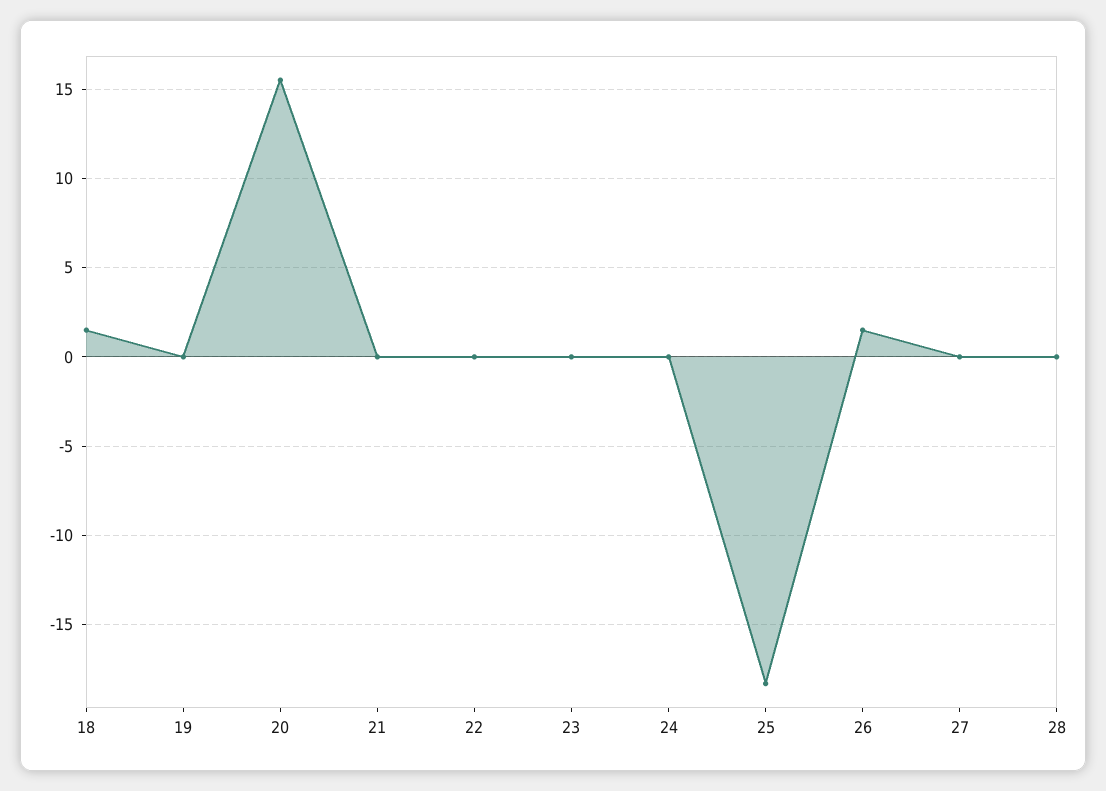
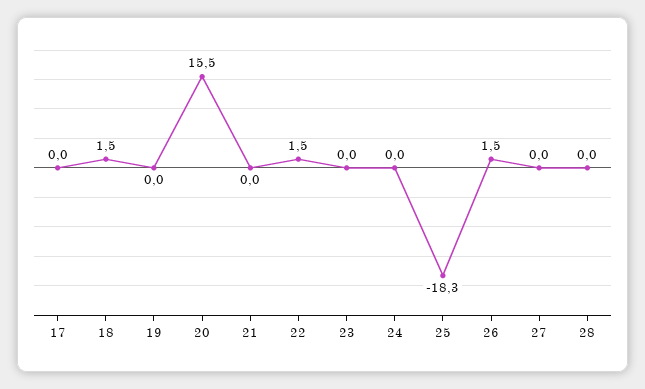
  {
    "18": 1.5,
    "19": 0,
    "20": 15.5,
    "21": 0,
-   "22": 0,
+   "22": 1.5,
    "23": 0,
    "24": 0,
    "25": -18.3,
    "26": 1.5,
    "27": 0,
-   "28": 0
+   "28": 0,
+   "17": 0
  }

